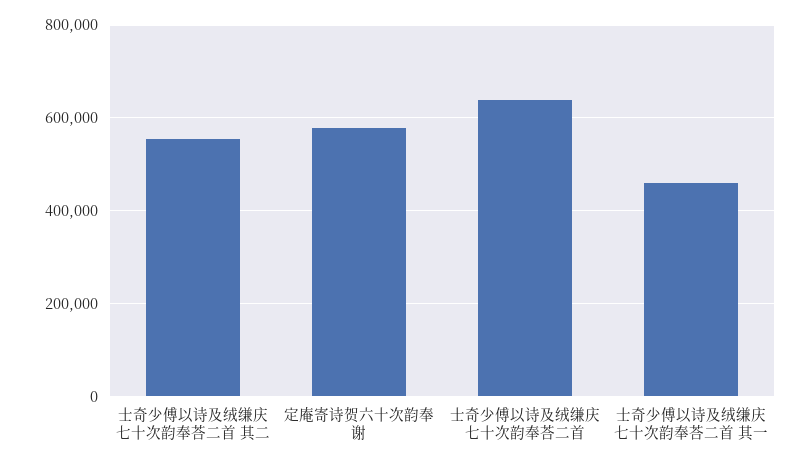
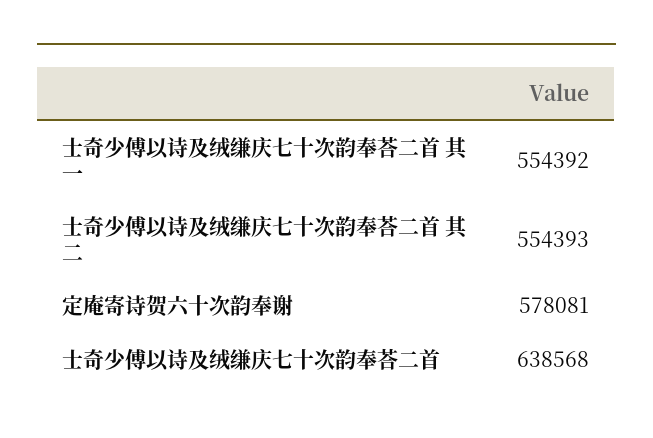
  {
    "士奇少傅以诗及绒缣庆七十次韵奉荅二首 其二": 554393,
    "定庵寄诗贺六十次韵奉谢": 578081,
    "士奇少傅以诗及绒缣庆七十次韵奉荅二首": 638568,
-   "士奇少傅以诗及绒缣庆七十次韵奉荅二首 其一": 460000
+   "士奇少傅以诗及绒缣庆七十次韵奉荅二首 其一": 554392
  }

